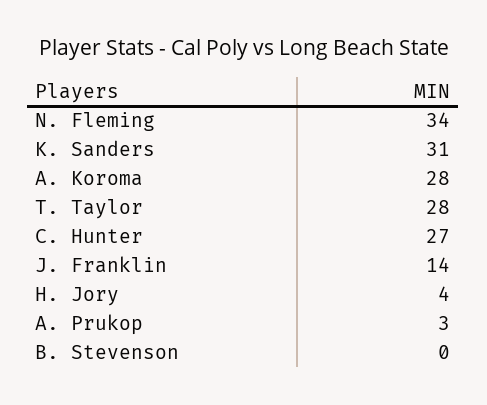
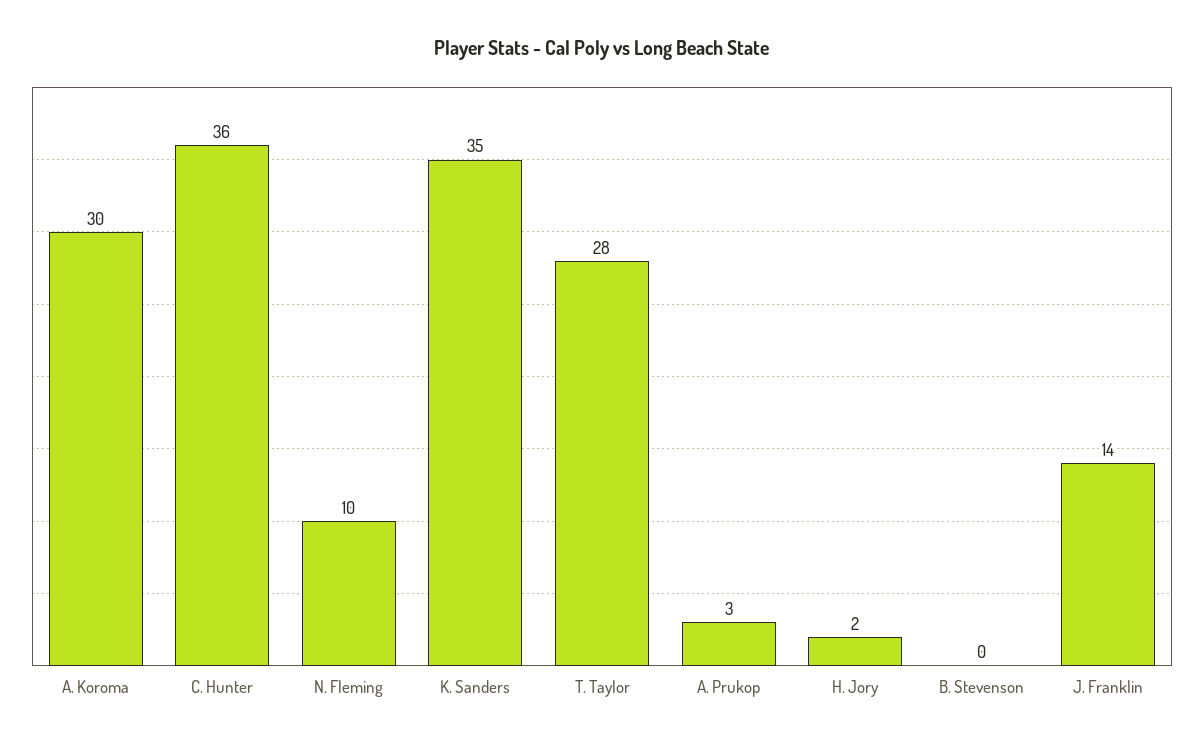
  {
-   "N. Fleming": 34,
+   "N. Fleming": 10,
-   "K. Sanders": 31,
+   "K. Sanders": 35,
-   "A. Koroma": 28,
+   "A. Koroma": 30,
    "T. Taylor": 28,
-   "C. Hunter": 27,
+   "C. Hunter": 36,
    "J. Franklin": 14,
-   "H. Jory": 4,
+   "H. Jory": 2,
    "A. Prukop": 3,
    "B. Stevenson": 0
  }

